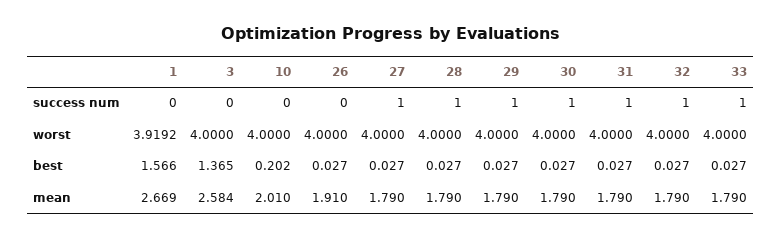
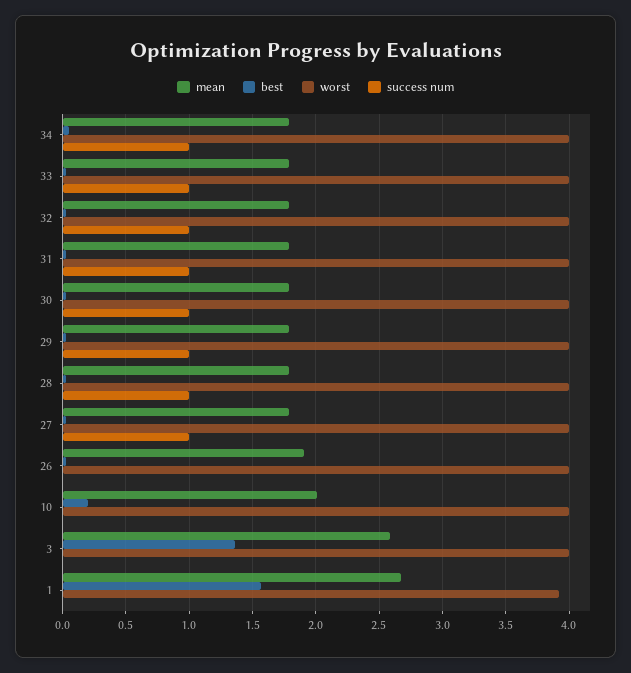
  {
    "success num": {
      "1": 0,
      "3": 0,
      "10": 0,
      "26": 0,
      "27": 1,
      "28": 1,
      "29": 1,
      "30": 1,
      "31": 1,
      "32": 1,
-     "33": 1
+     "33": 1,
+     "34": 1
    },
    "worst": {
      "1": 3.9192,
      "3": 4,
      "10": 4,
      "26": 4,
      "27": 4,
      "28": 4,
      "29": 4,
      "30": 4,
      "31": 4,
      "32": 4,
-     "33": 4
+     "33": 4,
+     "34": 4
    },
    "best": {
      "1": 1.566,
      "3": 1.365,
      "10": 0.202,
      "26": 0.027,
      "27": 0.027,
      "28": 0.027,
      "29": 0.027,
      "30": 0.027,
      "31": 0.027,
      "32": 0.027,
-     "33": 0.027
+     "33": 0.027,
+     "34": 0.05
    },
    "mean": {
      "1": 2.669,
      "3": 2.584,
      "10": 2.01,
      "26": 1.91,
      "27": 1.79,
      "28": 1.79,
      "29": 1.79,
      "30": 1.79,
      "31": 1.79,
      "32": 1.79,
-     "33": 1.79
+     "33": 1.79,
+     "34": 1.8
    }
  }

